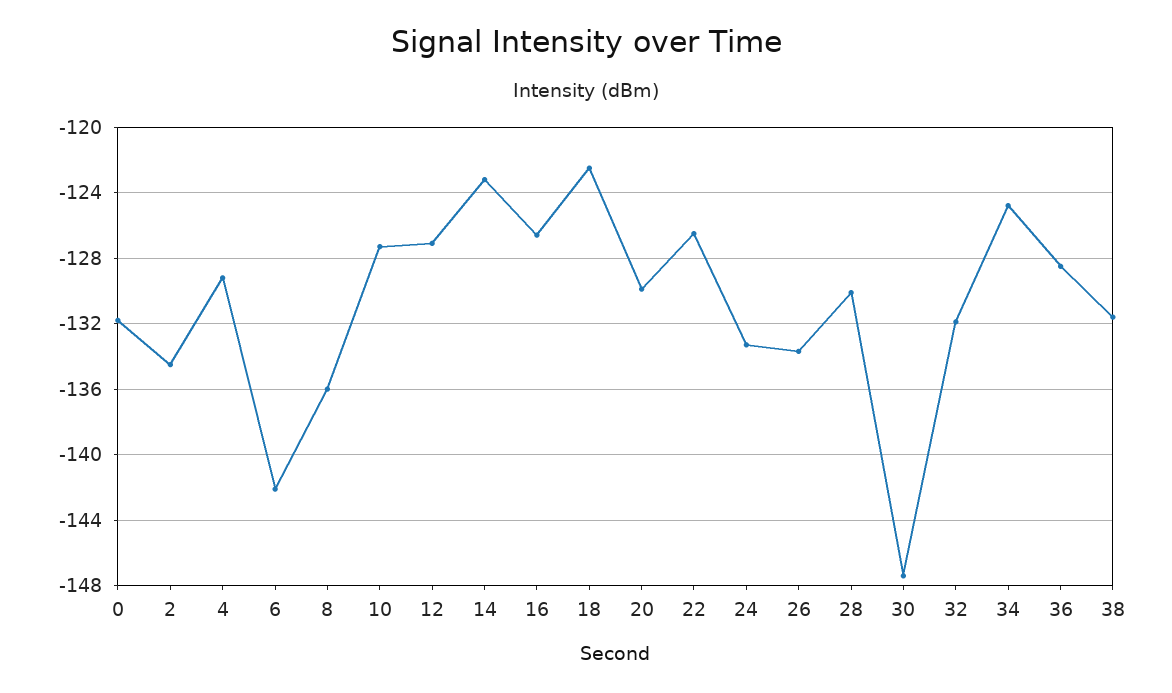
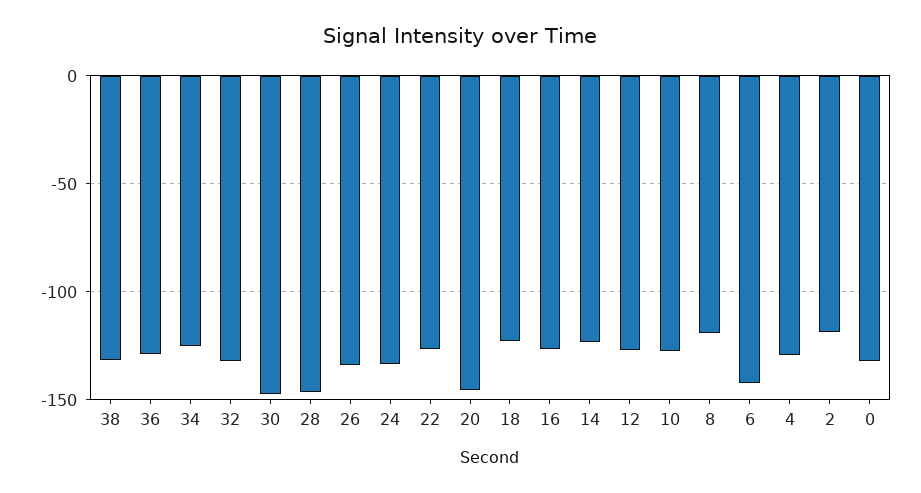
  {
    "0": -132,
-   "2": -134.5,
+   "2": -120,
    "4": -129,
    "6": -142,
-   "8": -136,
+   "8": -120,
    "10": -127.5,
    "12": -127,
    "14": -123,
    "16": -126.5,
    "18": -122.5,
-   "20": -130,
+   "20": -145,
    "22": -126.5,
    "24": -133.5,
    "26": -133.5,
-   "28": -130,
+   "28": -145,
    "30": -147.5,
    "32": -132,
    "34": -125,
    "36": -128.5,
    "38": -131.5
  }

